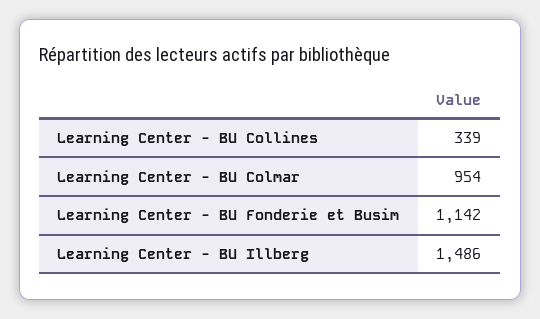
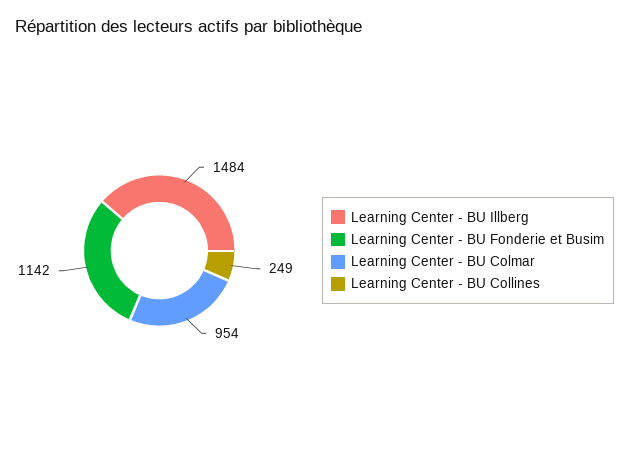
  {
-   "Learning Center - BU Collines": 339,
+   "Learning Center - BU Collines": 249,
    "Learning Center - BU Colmar": 954,
    "Learning Center - BU Fonderie et Busim": 1142,
-   "Learning Center - BU Illberg": 1486
+   "Learning Center - BU Illberg": 1484
  }

